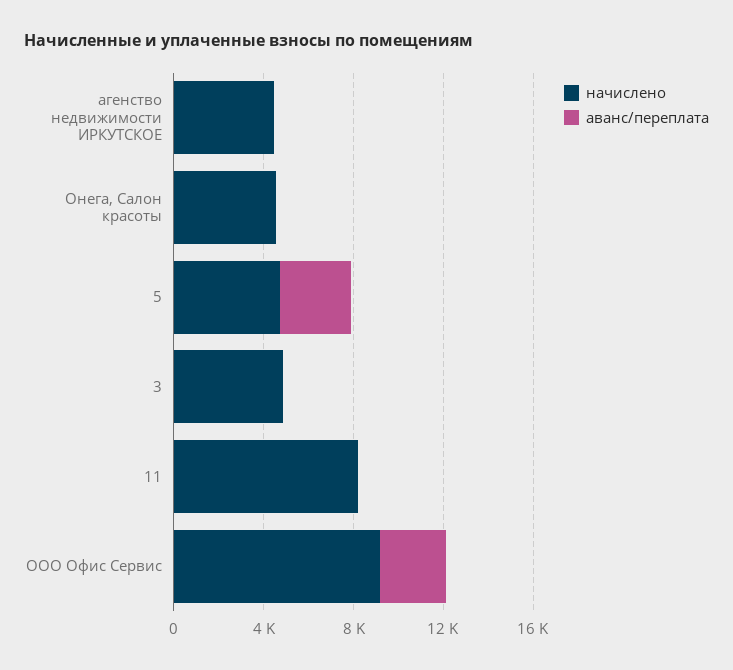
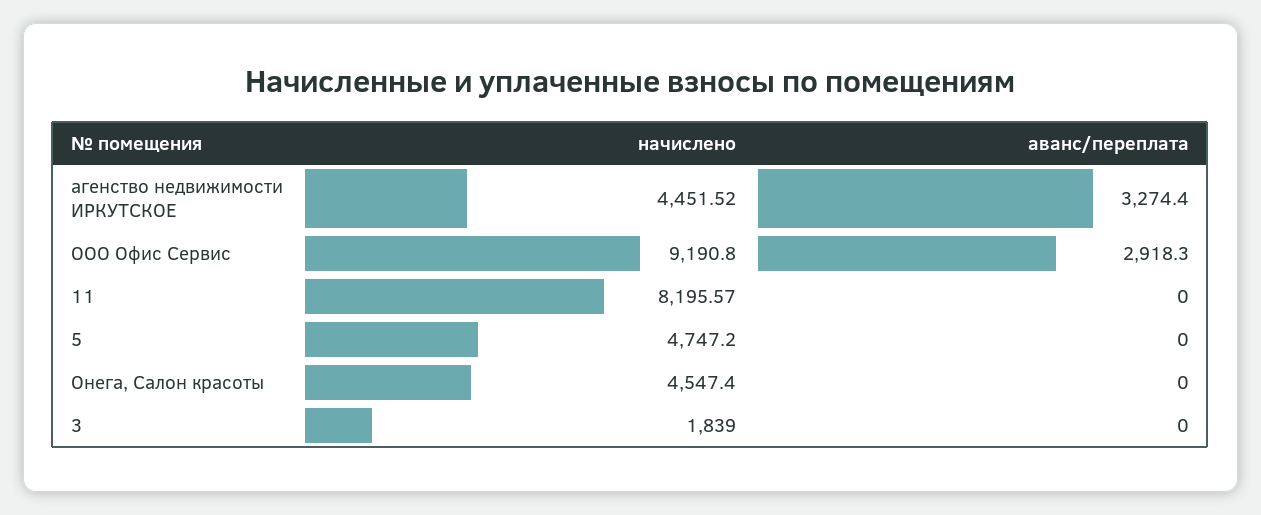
  {
    "начислено": {
      "агенство недвижимости ИРКУТСКОЕ": 4451.52,
      "Онега, Салон красоты": 4547.4,
      "5": 4747.2,
-     "3": 5000,
+     "3": 1839,
      "11": 8195.57,
      "ООО Офис Сервис": 9190.8
    },
    "аванс/переплата": {
-     "агенство недвижимости ИРКУТСКОЕ": 0,
+     "агенство недвижимости ИРКУТСКОЕ": 3274.4,
      "Онега, Салон красоты": 0,
-     "5": 3000,
+     "5": 0,
      "3": 0,
      "11": 0,
      "ООО Офис Сервис": 2918.3
    }
  }

